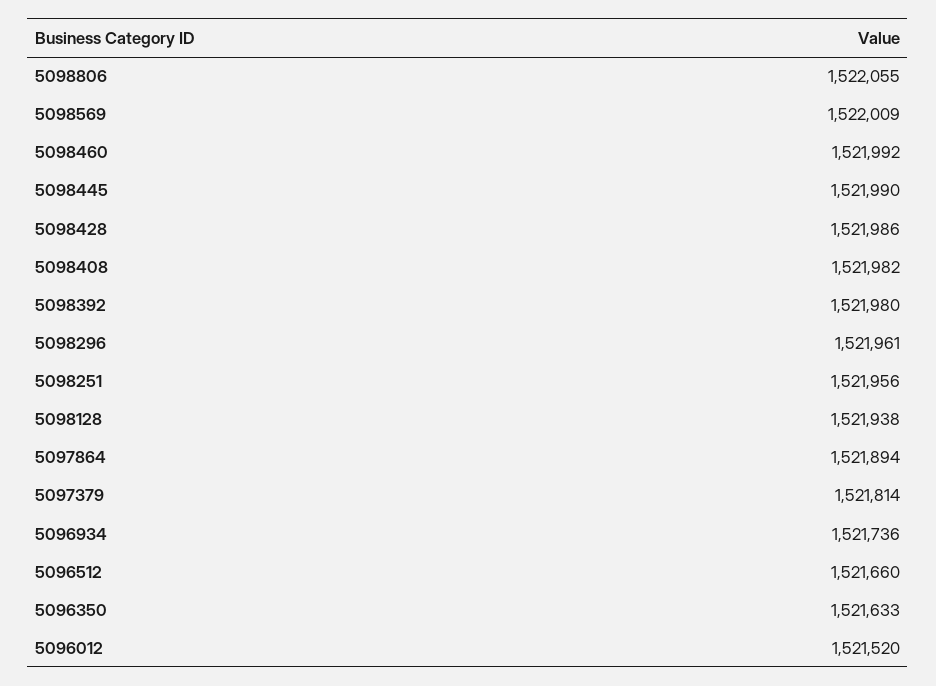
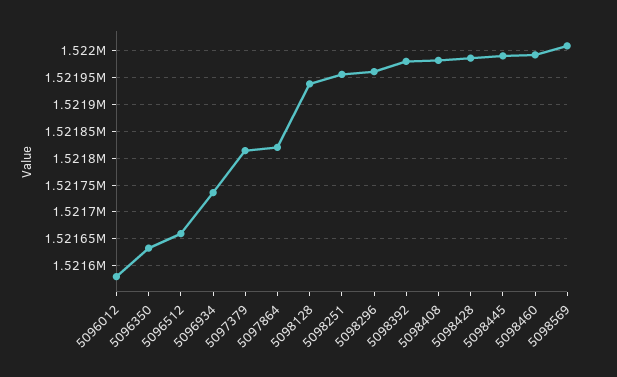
  {
-   "5098806": 1522055,
    "5098569": 1522009,
    "5098460": 1521992,
    "5098445": 1521990,
    "5098428": 1521986,
    "5098408": 1521982,
    "5098392": 1521980,
    "5098296": 1521961,
    "5098251": 1521956,
    "5098128": 1521938,
-   "5097864": 1521894,
+   "5097864": 1521825,
    "5097379": 1521814,
    "5096934": 1521736,
    "5096512": 1521660,
    "5096350": 1521633,
-   "5096012": 1521520
+   "5096012": 1521575
  }

